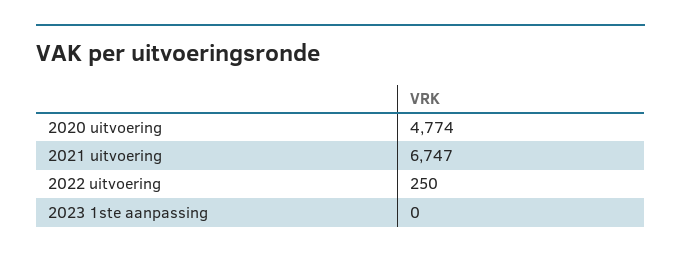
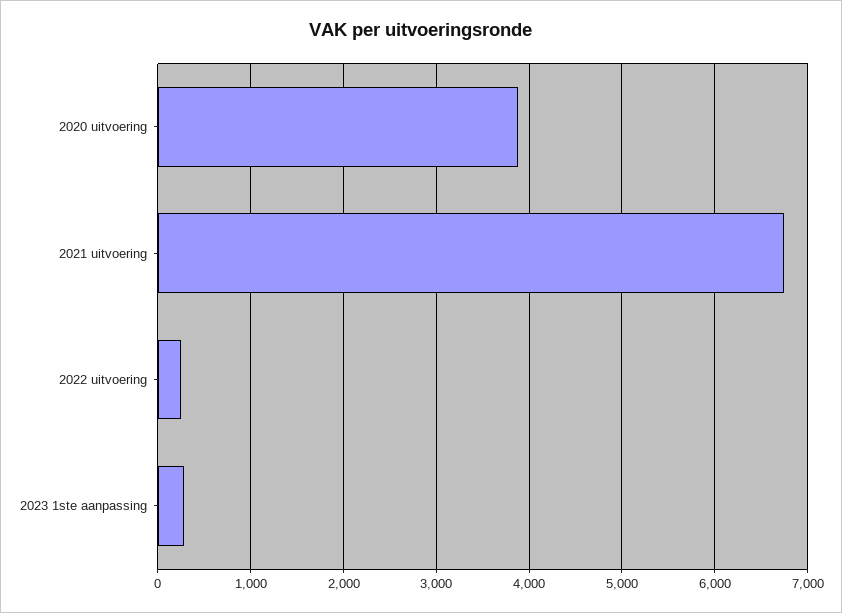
  {
-   "2020 uitvoering": 4774,
+   "2020 uitvoering": 3900,
    "2021 uitvoering": 6747,
    "2022 uitvoering": 250,
-   "2023 1ste aanpassing": 0
+   "2023 1ste aanpassing": 300
  }

